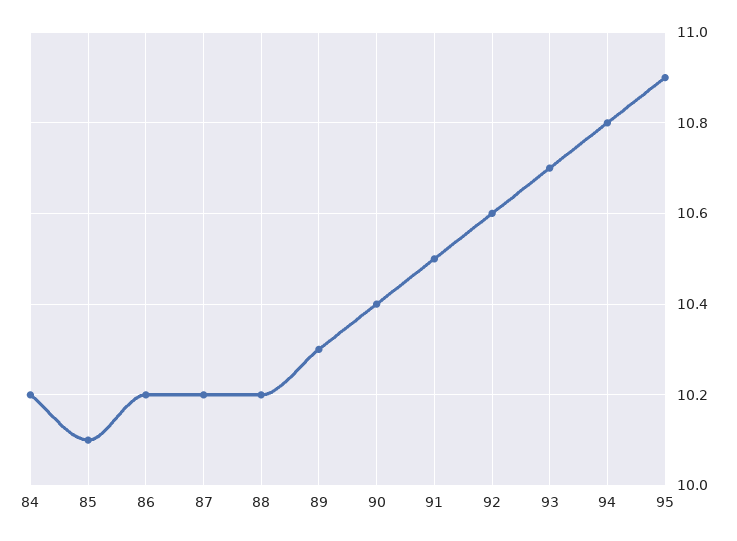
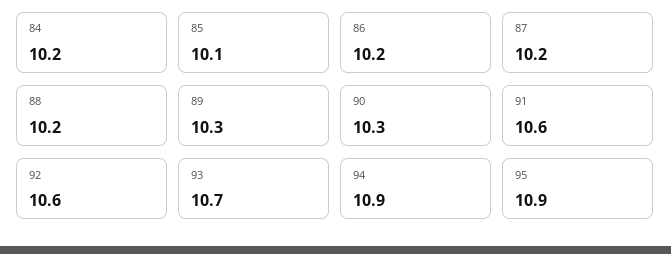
  {
    "84": 10.2,
    "85": 10.1,
    "86": 10.2,
    "87": 10.2,
    "88": 10.2,
    "89": 10.3,
-   "90": 10.4,
+   "90": 10.3,
-   "91": 10.5,
+   "91": 10.6,
    "92": 10.6,
    "93": 10.7,
-   "94": 10.8,
+   "94": 10.9,
    "95": 10.9
  }

